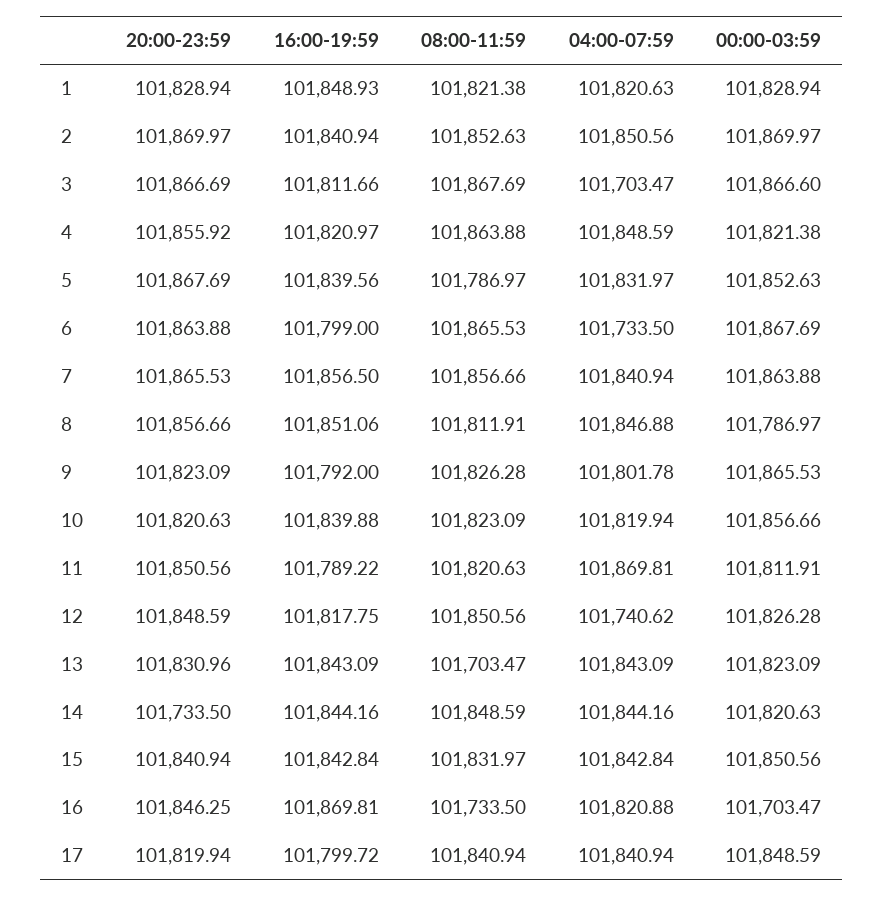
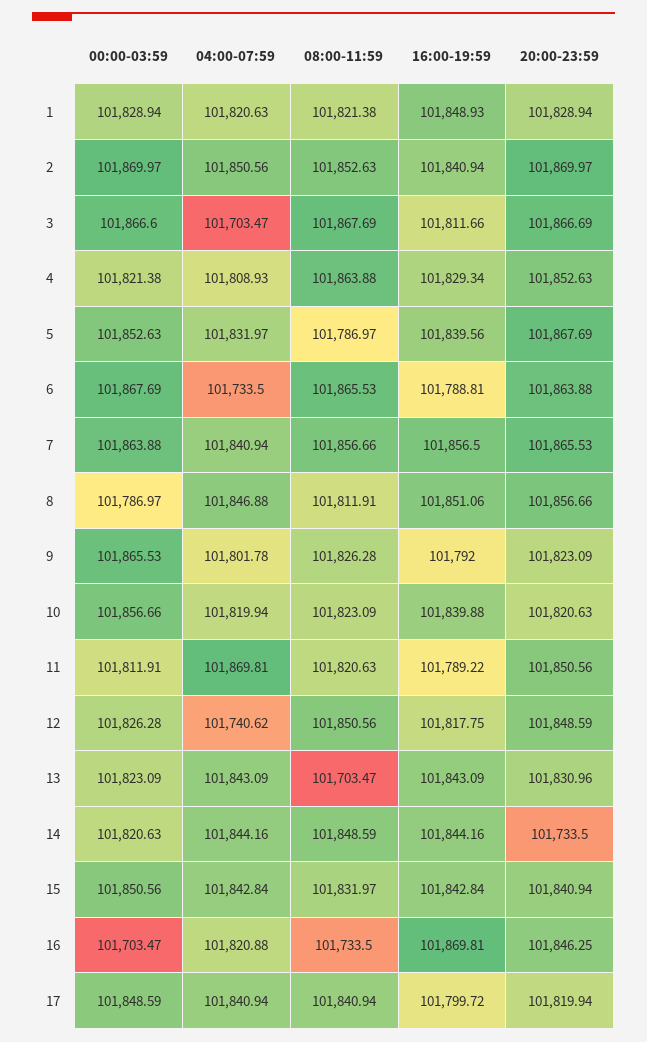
  {
    "20:00-23:59": {
      "1": 101828.94,
      "2": 101869.97,
      "3": 101866.69,
-     "4": 101855.92,
+     "4": 101852.63,
      "5": 101867.69,
      "6": 101863.88,
      "7": 101865.53,
      "8": 101856.66,
      "9": 101823.09,
      "10": 101820.63,
      "11": 101850.56,
      "12": 101848.59,
      "13": 101830.96,
      "14": 101733.5,
      "15": 101840.94,
      "16": 101846.25,
      "17": 101819.94
    },
    "16:00-19:59": {
      "1": 101848.93,
      "2": 101840.94,
      "3": 101811.66,
-     "4": 101820.97,
+     "4": 101829.34,
      "5": 101839.56,
-     "6": 101799,
+     "6": 101788.81,
      "7": 101856.5,
      "8": 101851.06,
      "9": 101792,
      "10": 101839.88,
      "11": 101789.22,
      "12": 101817.75,
      "13": 101843.09,
      "14": 101844.16,
      "15": 101842.84,
      "16": 101869.81,
      "17": 101799.72
    },
    "08:00-11:59": {
      "1": 101821.38,
      "2": 101852.63,
      "3": 101867.69,
      "4": 101863.88,
      "5": 101786.97,
      "6": 101865.53,
      "7": 101856.66,
      "8": 101811.91,
      "9": 101826.28,
      "10": 101823.09,
      "11": 101820.63,
      "12": 101850.56,
      "13": 101703.47,
      "14": 101848.59,
      "15": 101831.97,
      "16": 101733.5,
      "17": 101840.94
    },
    "04:00-07:59": {
      "1": 101820.63,
      "2": 101850.56,
      "3": 101703.47,
-     "4": 101848.59,
+     "4": 101808.93,
      "5": 101831.97,
      "6": 101733.5,
      "7": 101840.94,
      "8": 101846.88,
      "9": 101801.78,
      "10": 101819.94,
      "11": 101869.81,
      "12": 101740.62,
      "13": 101843.09,
      "14": 101844.16,
      "15": 101842.84,
      "16": 101820.88,
      "17": 101840.94
    },
    "00:00-03:59": {
      "1": 101828.94,
      "2": 101869.97,
      "3": 101866.6,
      "4": 101821.38,
      "5": 101852.63,
      "6": 101867.69,
      "7": 101863.88,
      "8": 101786.97,
      "9": 101865.53,
      "10": 101856.66,
      "11": 101811.91,
      "12": 101826.28,
      "13": 101823.09,
      "14": 101820.63,
      "15": 101850.56,
      "16": 101703.47,
      "17": 101848.59
    }
  }

